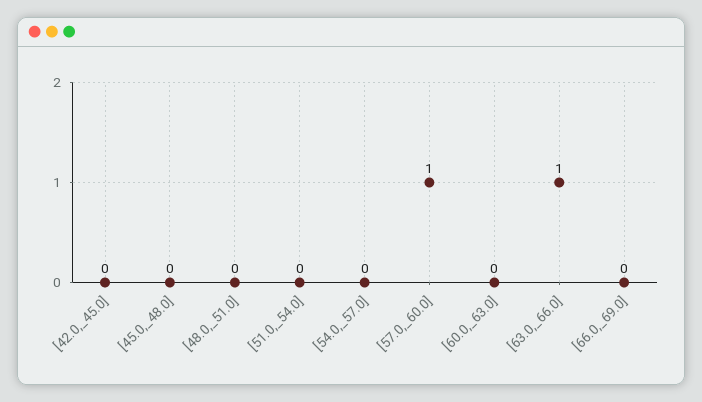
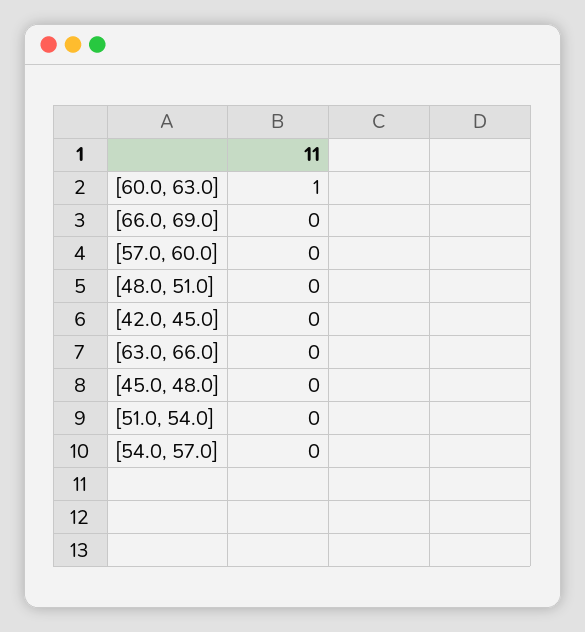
  {
    "[42.0,_45.0]": 0,
    "[45.0,_48.0]": 0,
    "[48.0,_51.0]": 0,
    "[51.0,_54.0]": 0,
    "[54.0,_57.0]": 0,
-   "[57.0,_60.0]": 1,
+   "[57.0,_60.0]": 0,
-   "[60.0,_63.0]": 0,
+   "[60.0,_63.0]": 1,
-   "[63.0,_66.0]": 1,
+   "[63.0,_66.0]": 0,
    "[66.0,_69.0]": 0
  }

